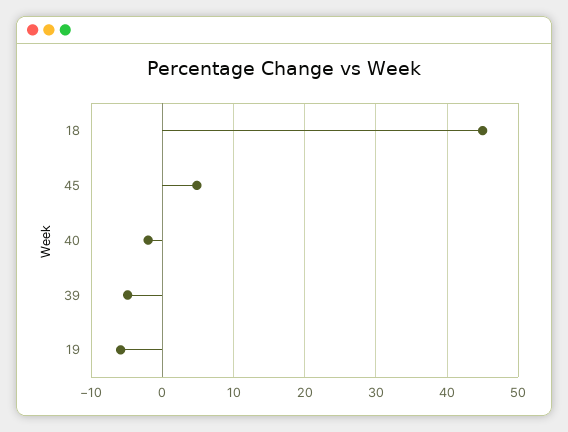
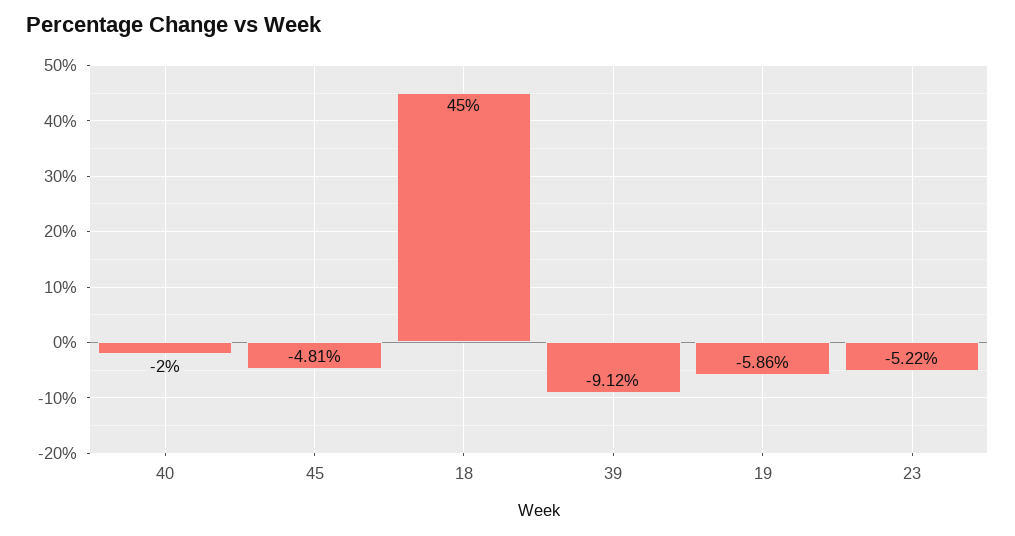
  {
    "18": 45,
-   "45": 5,
+   "45": -4.81,
    "40": -2,
-   "39": -5,
+   "39": -9.12,
-   "19": -5.86
+   "19": -5.86,
+   "23": -5.22
  }

